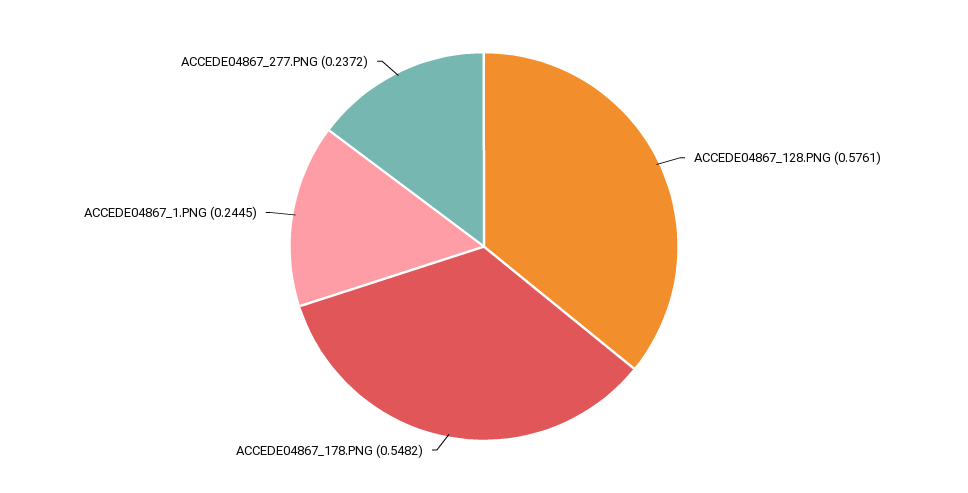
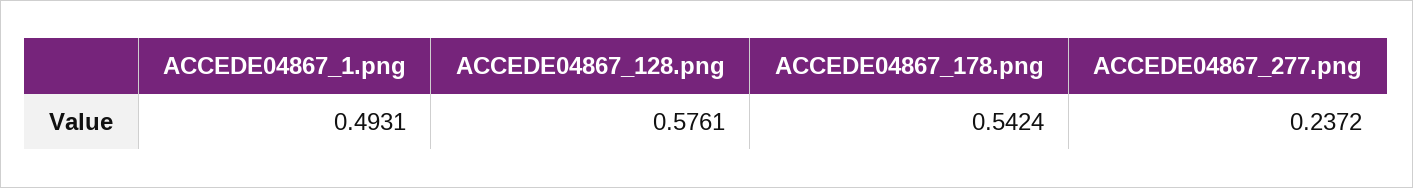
  {
    "ACCEDE04867_128.PNG": 0.5761,
-   "ACCEDE04867_178.PNG": 0.5482,
+   "ACCEDE04867_178.PNG": 0.5424,
-   "ACCEDE04867_1.PNG": 0.2445,
+   "ACCEDE04867_1.PNG": 0.4931,
    "ACCEDE04867_277.PNG": 0.2372
  }

